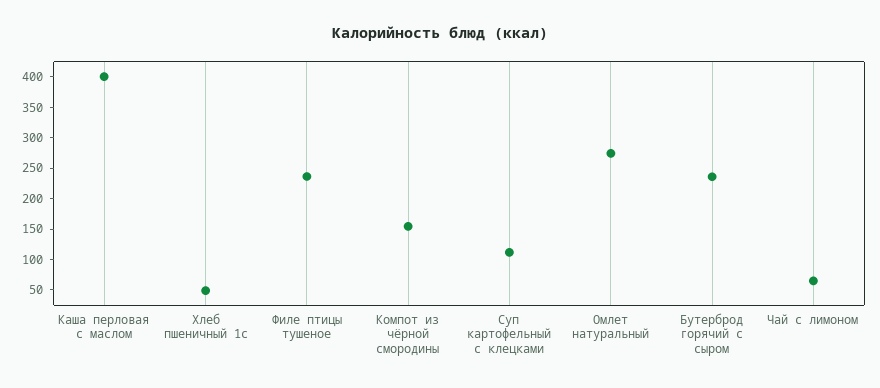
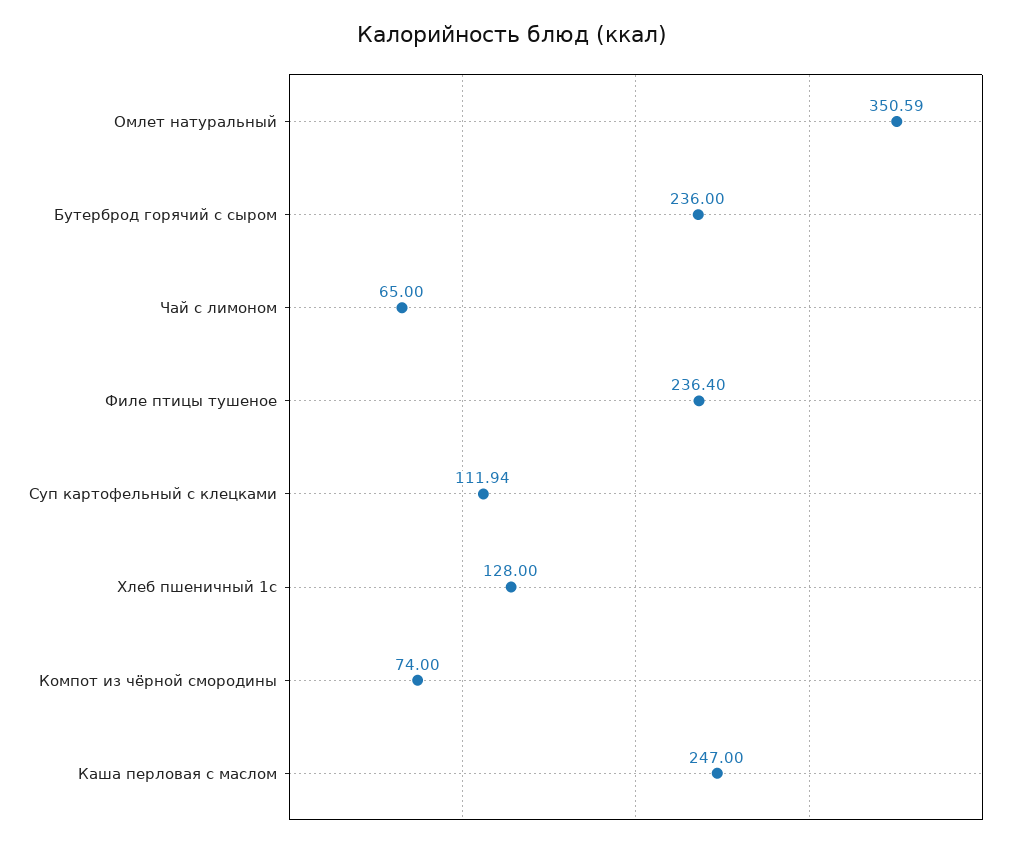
  {
-   "Каша перловая с маслом": 400,
+   "Каша перловая с маслом": 247,
-   "Хлеб пшеничный 1с": 50,
+   "Хлеб пшеничный 1с": 128,
    "Филе птицы тушеное": 236.4,
-   "Компот из чёрной смородины": 150,
+   "Компот из чёрной смородины": 74,
    "Суп картофельный с клецками": 111.94,
-   "Омлет натуральный": 275,
+   "Омлет натуральный": 350.59,
    "Бутерброд горячий с сыром": 236,
    "Чай с лимоном": 65
  }

